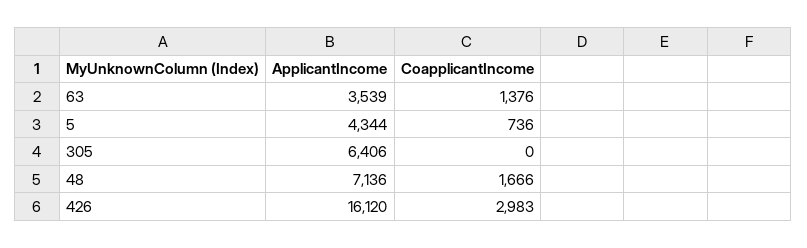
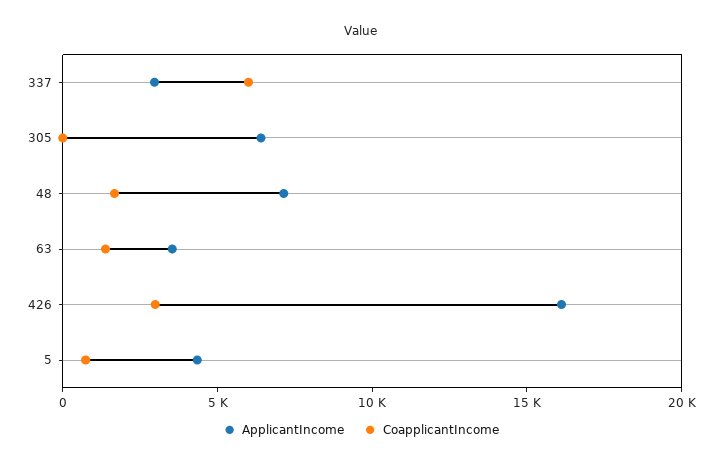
  {
    "ApplicantIncome": {
      "63": 3539,
      "5": 4344,
      "305": 6406,
      "48": 7136,
-     "426": 16120
+     "426": 16120,
+     "337": 3000
    },
    "CoapplicantIncome": {
      "63": 1376,
      "5": 736,
      "305": 0,
      "48": 1666,
-     "426": 2983
+     "426": 2983,
+     "337": 6000
    }
  }

